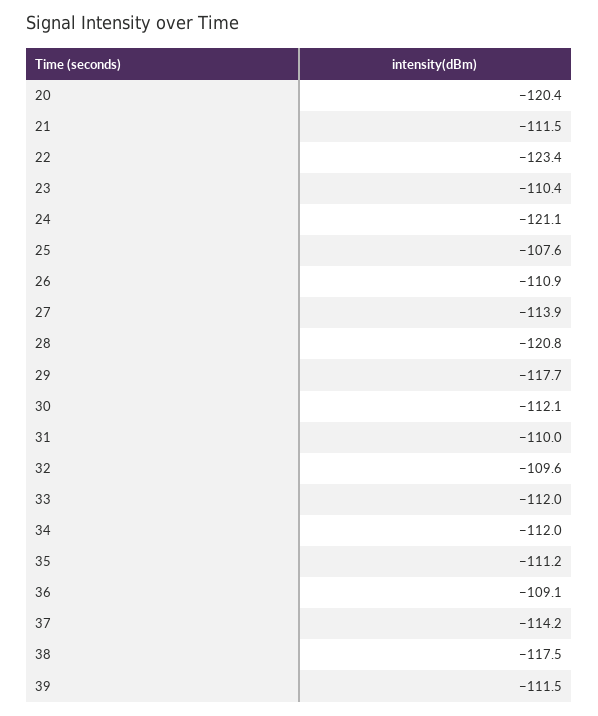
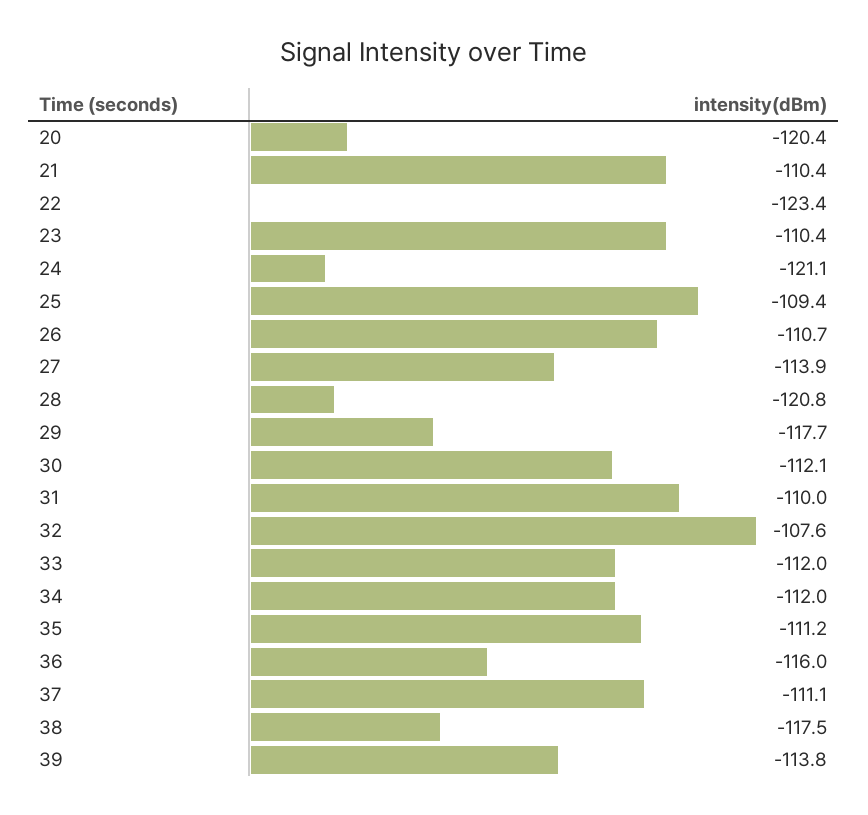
  {
    "20": -120.4,
-   "21": -111.5,
+   "21": -110.4,
    "22": -123.4,
    "23": -110.4,
    "24": -121.1,
-   "25": -107.6,
+   "25": -109.4,
-   "26": -110.9,
+   "26": -110.7,
    "27": -113.9,
    "28": -120.8,
    "29": -117.7,
    "30": -112.1,
    "31": -110,
-   "32": -109.6,
+   "32": -107.6,
    "33": -112,
    "34": -112,
    "35": -111.2,
-   "36": -109.1,
+   "36": -116,
-   "37": -114.2,
+   "37": -111.1,
    "38": -117.5,
-   "39": -111.5
+   "39": -113.8
  }

